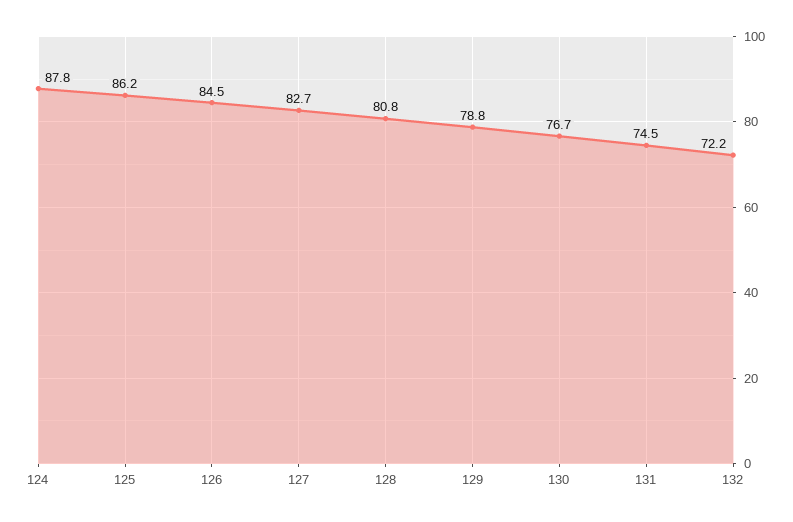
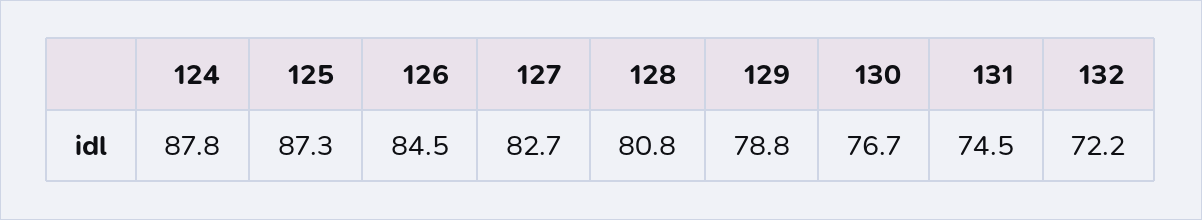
  {
    "124": 87.8,
-   "125": 86.2,
+   "125": 87.3,
    "126": 84.5,
    "127": 82.7,
    "128": 80.8,
    "129": 78.8,
    "130": 76.7,
    "131": 74.5,
    "132": 72.2
  }

